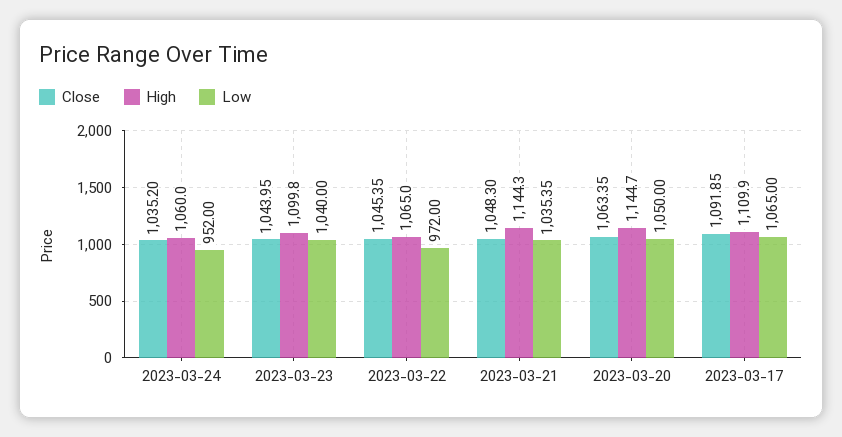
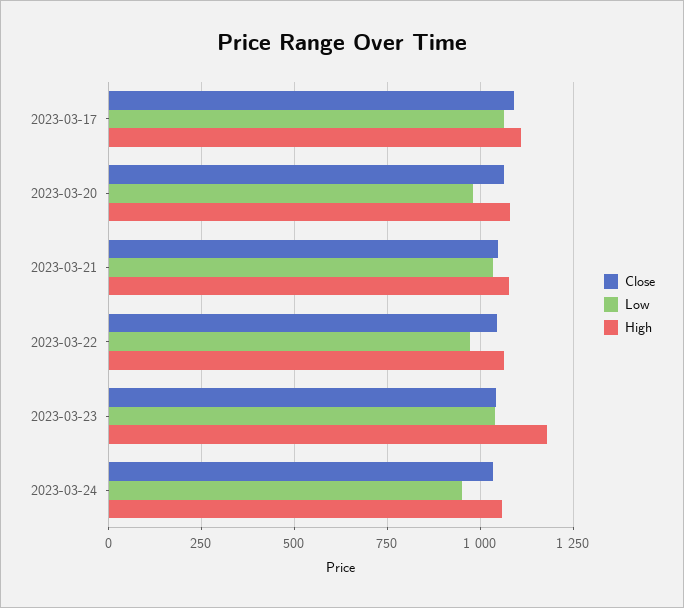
  {
    "Close": {
      "2023-03-24": 1035.2,
      "2023-03-23": 1043.95,
      "2023-03-22": 1045.35,
      "2023-03-21": 1048.3,
      "2023-03-20": 1063.35,
      "2023-03-17": 1091.85
    },
    "High": {
      "2023-03-24": 1060,
-     "2023-03-23": 1099.8,
+     "2023-03-23": 1175,
      "2023-03-22": 1065,
-     "2023-03-21": 1144.3,
+     "2023-03-21": 1075,
-     "2023-03-20": 1144.7,
+     "2023-03-20": 1075,
      "2023-03-17": 1109.9
    },
    "Low": {
      "2023-03-24": 952,
      "2023-03-23": 1040,
      "2023-03-22": 972,
      "2023-03-21": 1035.35,
-     "2023-03-20": 1050,
+     "2023-03-20": 975,
      "2023-03-17": 1065
    }
  }

